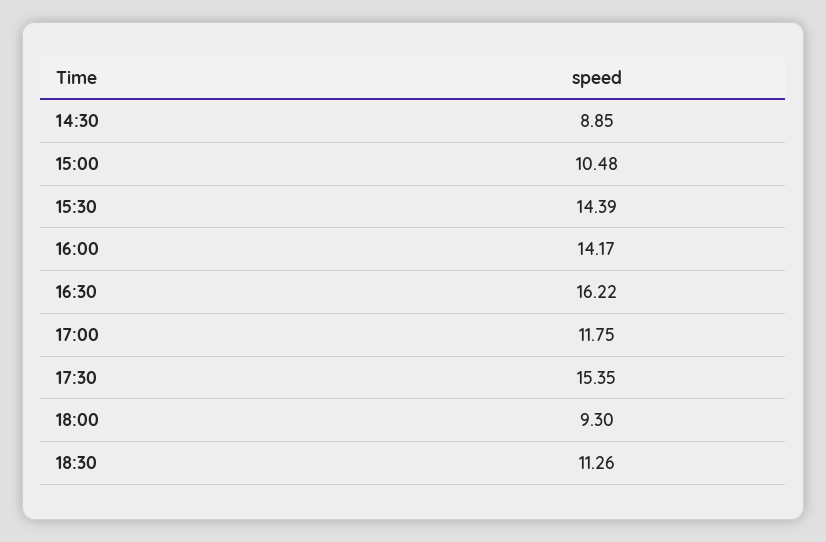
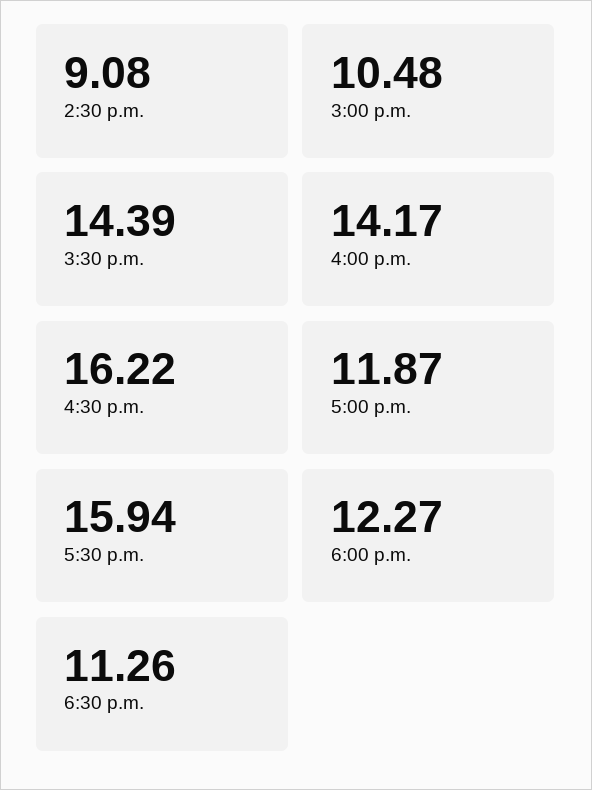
  {
-   "14:30": 8.85,
+   "14:30": 9.08,
    "15:00": 10.48,
    "15:30": 14.39,
    "16:00": 14.17,
    "16:30": 16.22,
-   "17:00": 11.75,
+   "17:00": 11.87,
-   "17:30": 15.35,
+   "17:30": 15.94,
-   "18:00": 9.3,
+   "18:00": 12.27,
    "18:30": 11.26
  }

